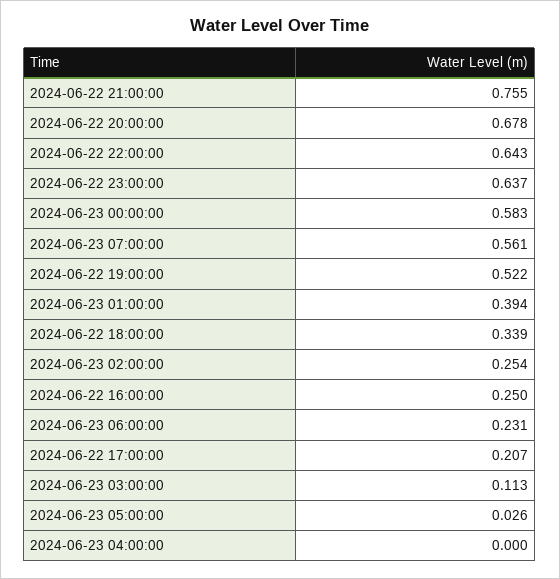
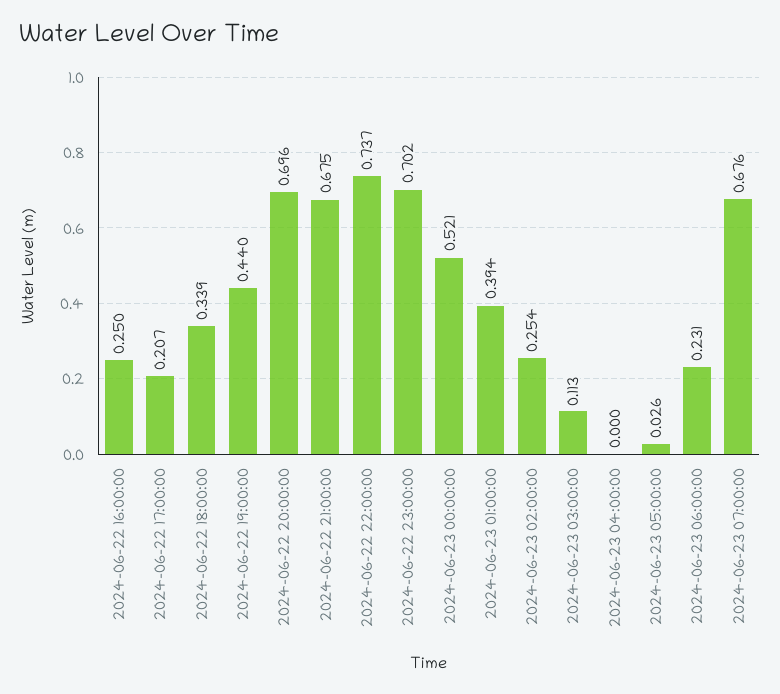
  {
-   "2024-06-22 21:00:00": 0.755,
+   "2024-06-22 21:00:00": 0.675,
-   "2024-06-22 20:00:00": 0.678,
+   "2024-06-22 20:00:00": 0.696,
-   "2024-06-22 22:00:00": 0.643,
+   "2024-06-22 22:00:00": 0.737,
-   "2024-06-22 23:00:00": 0.637,
+   "2024-06-22 23:00:00": 0.702,
-   "2024-06-23 00:00:00": 0.583,
+   "2024-06-23 00:00:00": 0.521,
-   "2024-06-23 07:00:00": 0.561,
+   "2024-06-23 07:00:00": 0.676,
-   "2024-06-22 19:00:00": 0.522,
+   "2024-06-22 19:00:00": 0.44,
    "2024-06-23 01:00:00": 0.394,
    "2024-06-22 18:00:00": 0.339,
    "2024-06-23 02:00:00": 0.254,
    "2024-06-22 16:00:00": 0.25,
    "2024-06-23 06:00:00": 0.231,
    "2024-06-22 17:00:00": 0.207,
    "2024-06-23 03:00:00": 0.113,
    "2024-06-23 05:00:00": 0.026,
    "2024-06-23 04:00:00": 0
  }

